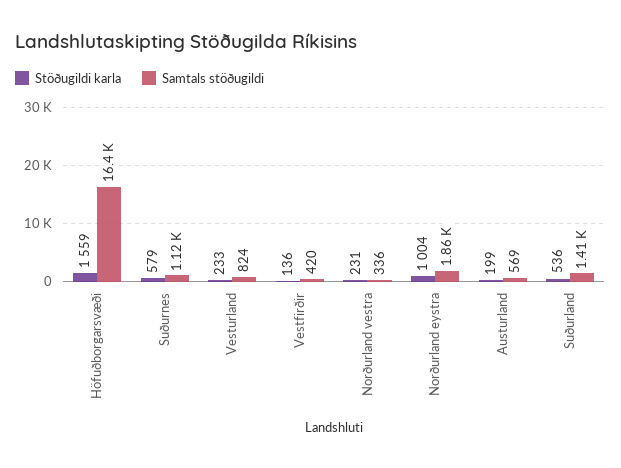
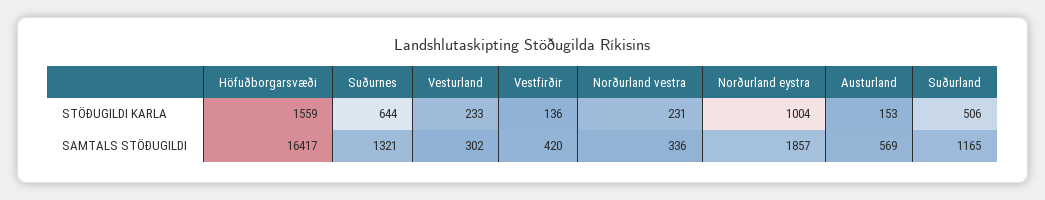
  {
    "Stöðugildi karla": {
      "Höfuðborgarsvæði": 1559,
-     "Suðurnes": 579,
+     "Suðurnes": 644,
      "Vesturland": 233,
      "Vestfirðir": 136,
      "Norðurland vestra": 231,
      "Norðurland eystra": 1004,
-     "Austurland": 199,
+     "Austurland": 153,
-     "Suðurland": 536
+     "Suðurland": 506
    },
    "Samtals stöðugildi": {
      "Höfuðborgarsvæði": 16417,
-     "Suðurnes": 1120,
+     "Suðurnes": 1321,
-     "Vesturland": 824,
+     "Vesturland": 302,
      "Vestfirðir": 420,
      "Norðurland vestra": 336,
      "Norðurland eystra": 1857,
      "Austurland": 569,
-     "Suðurland": 1410
+     "Suðurland": 1165
    }
  }

